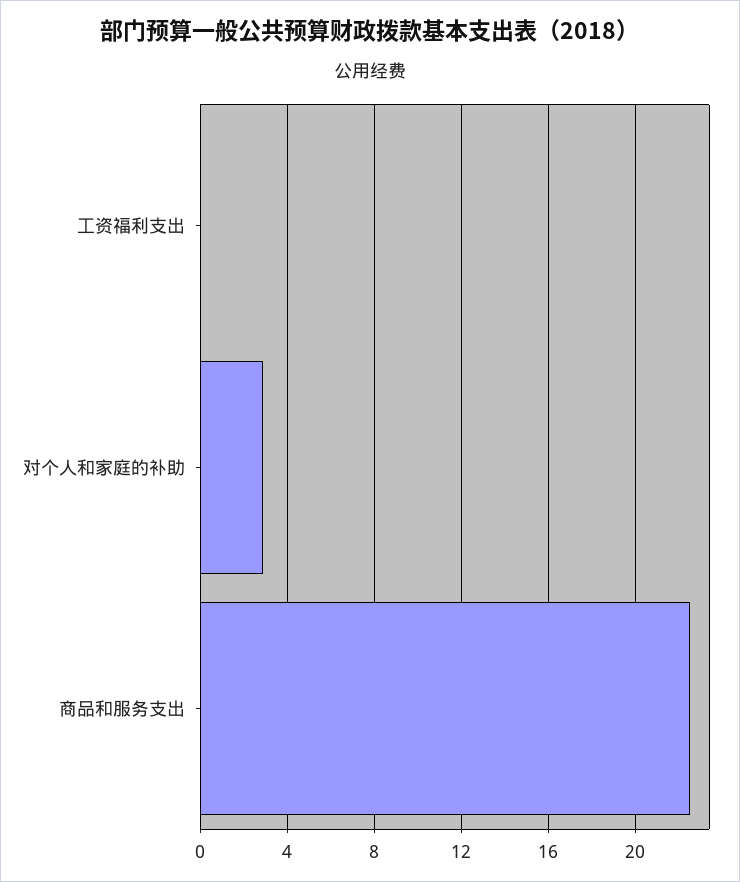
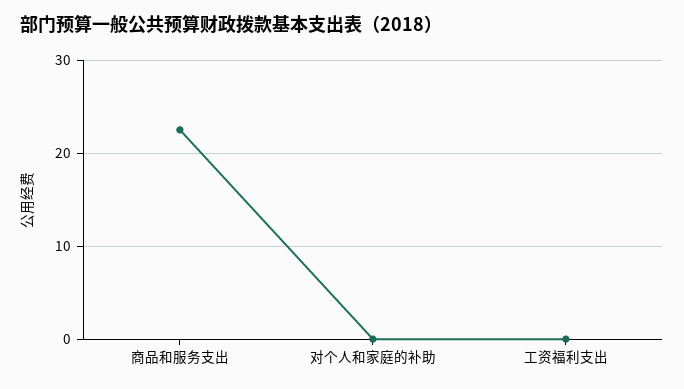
  {
    "工资福利支出": 0,
-   "对个人和家庭的补助": 3,
+   "对个人和家庭的补助": 0,
    "商品和服务支出": 22.5
  }

